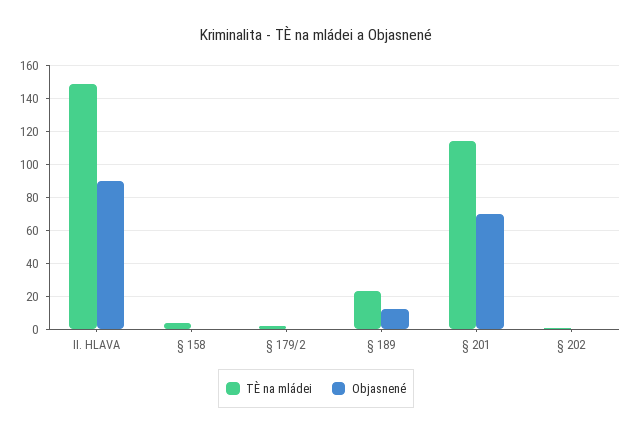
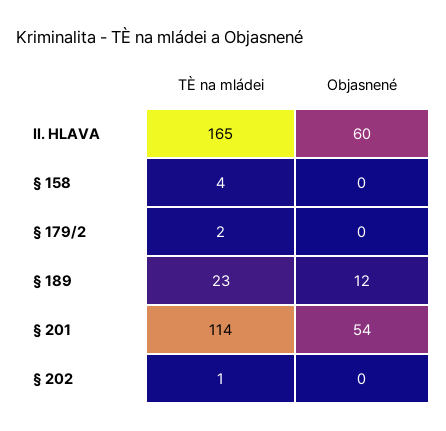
  {
    "TÈ na mládei": {
-     "II. HLAVA": 150,
+     "II. HLAVA": 165,
      "§ 158": 4,
      "§ 179/2": 2,
      "§ 189": 23,
      "§ 201": 114,
      "§ 202": 1
    },
    "Objasnené": {
-     "II. HLAVA": 90,
+     "II. HLAVA": 60,
      "§ 158": 0,
      "§ 179/2": 0,
      "§ 189": 12,
-     "§ 201": 70,
+     "§ 201": 54,
      "§ 202": 0
    }
  }

